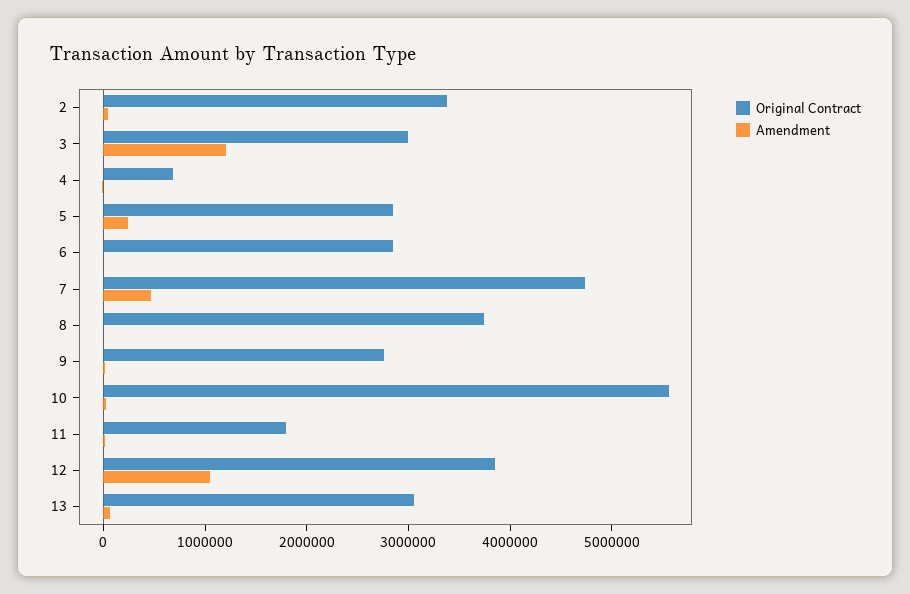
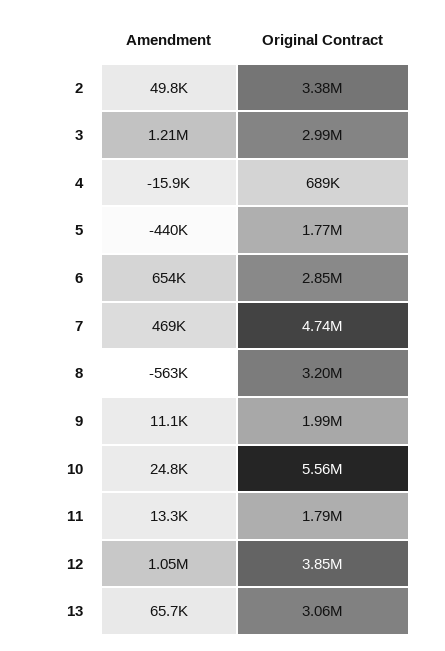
  {
    "Original Contract": {
      "2": 3380000,
      "3": 2990000,
      "4": 689000,
-     "5": 2800000,
+     "5": 1770000,
      "6": 2850000,
      "7": 4740000,
-     "8": 3800000,
+     "8": 3200000,
-     "9": 2800000,
+     "9": 1990000,
      "10": 5560000,
      "11": 1790000,
      "12": 3850000,
      "13": 3060000
    },
    "Amendment": {
      "2": 49800,
      "3": 1210000,
      "4": -15900,
-     "5": 200000,
+     "5": -440000,
-     "6": 0,
+     "6": 654000,
      "7": 469000,
-     "8": 0,
+     "8": -563000,
      "9": 11100,
      "10": 24800,
      "11": 13300,
      "12": 1050000,
      "13": 65700
    }
  }

